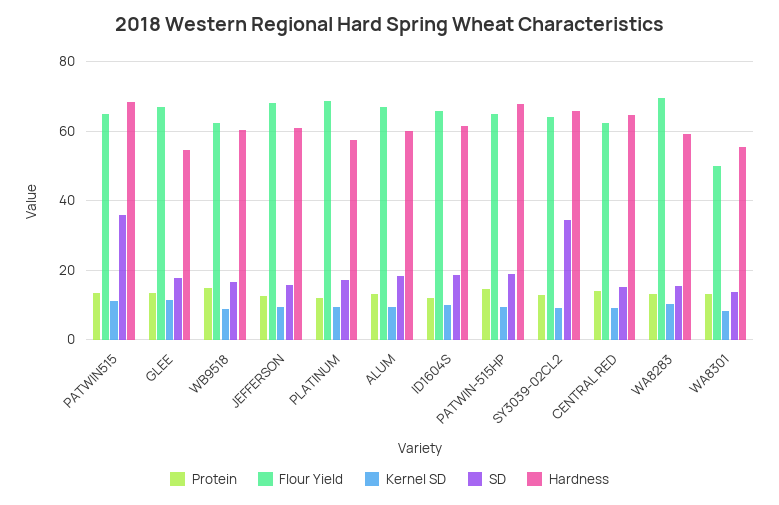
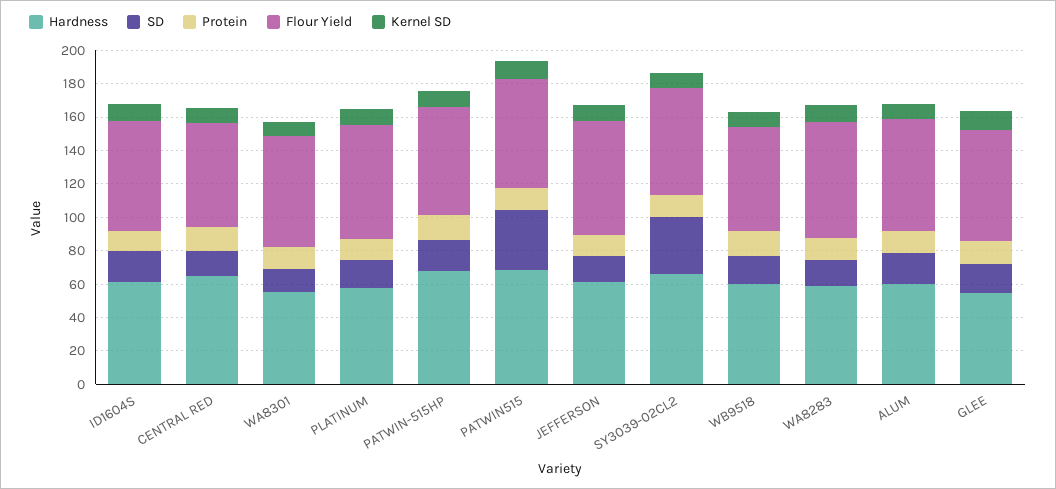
  {
    "Protein": {
      "PATWIN515": 14,
      "GLEE": 14,
      "WB9518": 14,
      "JEFFERSON": 12,
      "PLATINUM": 12,
      "ALUM": 14,
      "ID1604S": 12,
      "PATWIN-515HP": 14,
      "SY3039-02CL2": 12,
      "CENTRAL RED": 14,
      "WA8283": 14,
      "WA8301": 14
    },
    "Flour Yield": {
      "PATWIN515": 64,
      "GLEE": 66,
      "WB9518": 62,
      "JEFFERSON": 68,
      "PLATINUM": 68,
      "ALUM": 68,
      "ID1604S": 66,
      "PATWIN-515HP": 64,
      "SY3039-02CL2": 64,
      "CENTRAL RED": 62,
      "WA8283": 70,
-     "WA8301": 50
+     "WA8301": 65
    },
    "Kernel SD": {
      "PATWIN515": 12,
      "GLEE": 12,
      "WB9518": 8,
      "JEFFERSON": 10,
      "PLATINUM": 10,
      "ALUM": 10,
      "ID1604S": 10,
      "PATWIN-515HP": 10,
      "SY3039-02CL2": 10,
      "CENTRAL RED": 10,
      "WA8283": 10,
      "WA8301": 8
    },
    "SD": {
      "PATWIN515": 36,
      "GLEE": 18,
      "WB9518": 16,
      "JEFFERSON": 16,
      "PLATINUM": 18,
      "ALUM": 18,
      "ID1604S": 18,
      "PATWIN-515HP": 18,
      "SY3039-02CL2": 34,
      "CENTRAL RED": 16,
      "WA8283": 16,
      "WA8301": 14
    },
    "Hardness": {
      "PATWIN515": 68,
      "GLEE": 54,
      "WB9518": 60,
      "JEFFERSON": 60,
      "PLATINUM": 58,
      "ALUM": 60,
      "ID1604S": 62,
      "PATWIN-515HP": 68,
      "SY3039-02CL2": 66,
      "CENTRAL RED": 64,
      "WA8283": 60,
      "WA8301": 56
    }
  }

